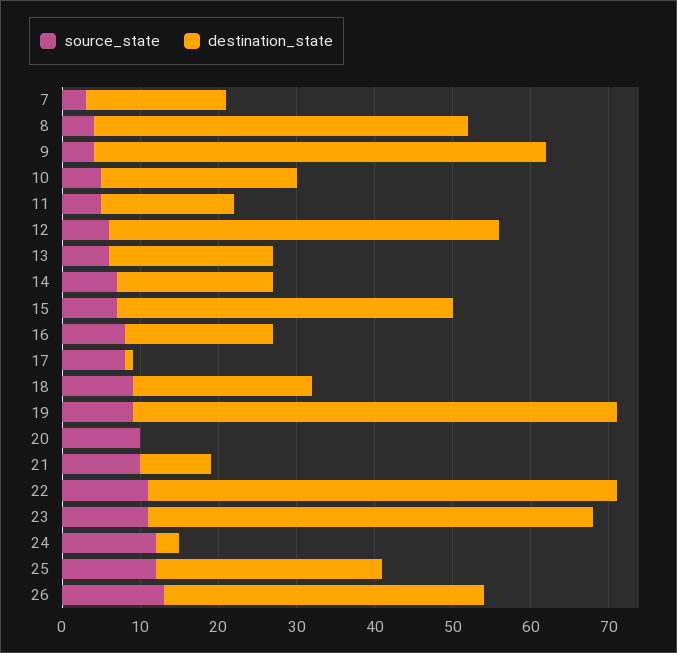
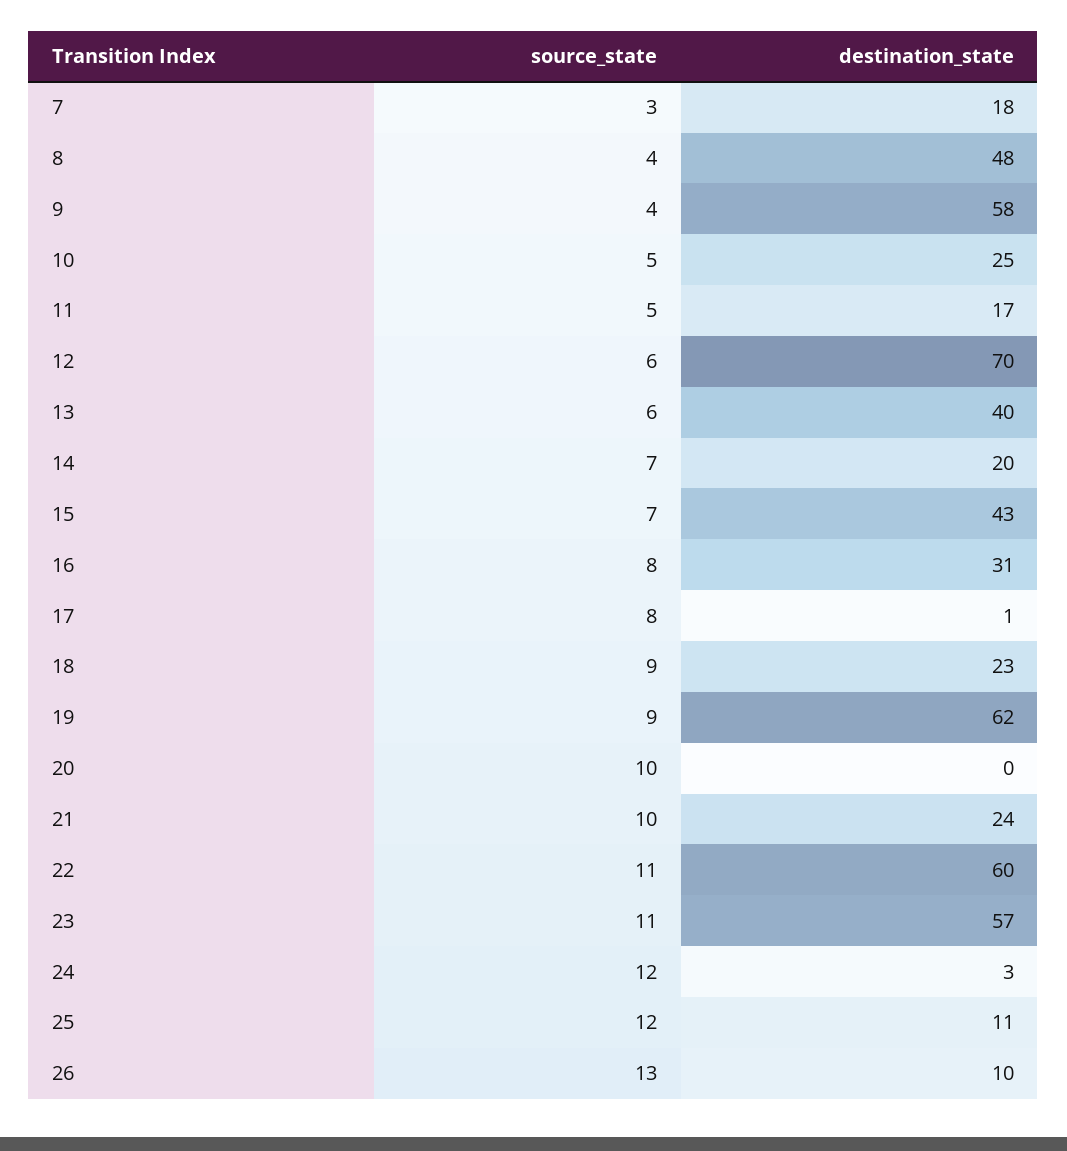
  {
    "source_state": {
      "7": 3,
      "8": 4,
      "9": 4,
      "10": 5,
      "11": 5,
      "12": 6,
      "13": 6,
      "14": 7,
      "15": 7,
      "16": 8,
      "17": 8,
      "18": 9,
      "19": 9,
      "20": 10,
      "21": 10,
      "22": 11,
      "23": 11,
      "24": 12,
      "25": 12,
      "26": 13
    },
    "destination_state": {
      "7": 18,
      "8": 48,
      "9": 58,
      "10": 25,
      "11": 17,
-     "12": 50,
+     "12": 70,
-     "13": 20,
+     "13": 40,
      "14": 20,
      "15": 43,
-     "16": 20,
+     "16": 31,
      "17": 1,
      "18": 23,
      "19": 62,
      "20": 0,
-     "21": 10,
+     "21": 24,
      "22": 60,
      "23": 57,
      "24": 3,
-     "25": 30,
+     "25": 11,
-     "26": 40
+     "26": 10
    }
  }

